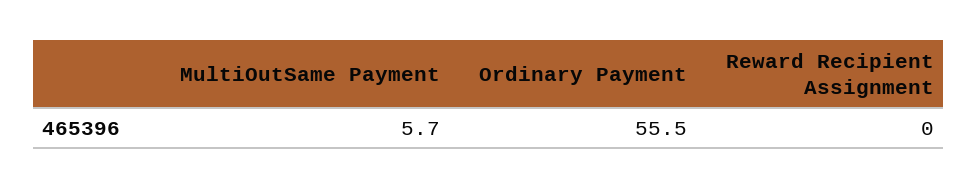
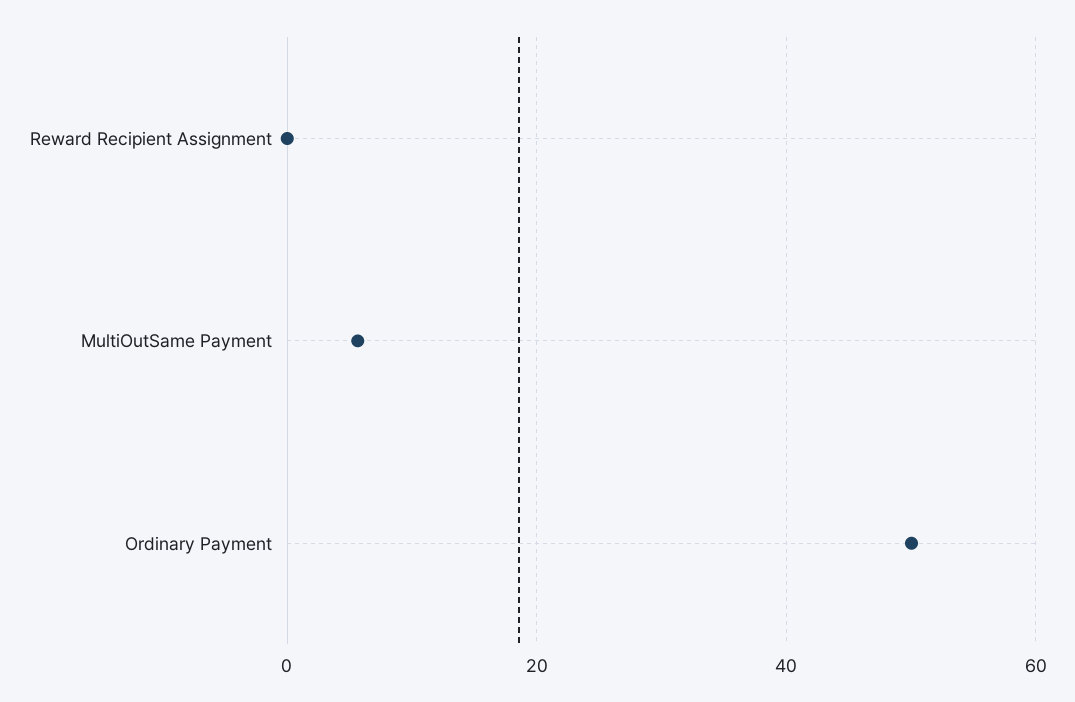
  {
    "MultiOutSame Payment": 5.7,
-   "Ordinary Payment": 55.5,
+   "Ordinary Payment": 50,
    "Reward Recipient Assignment": 0
  }

